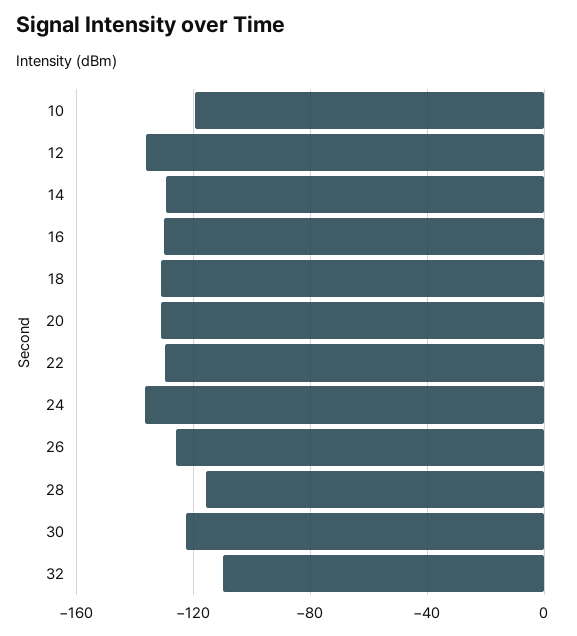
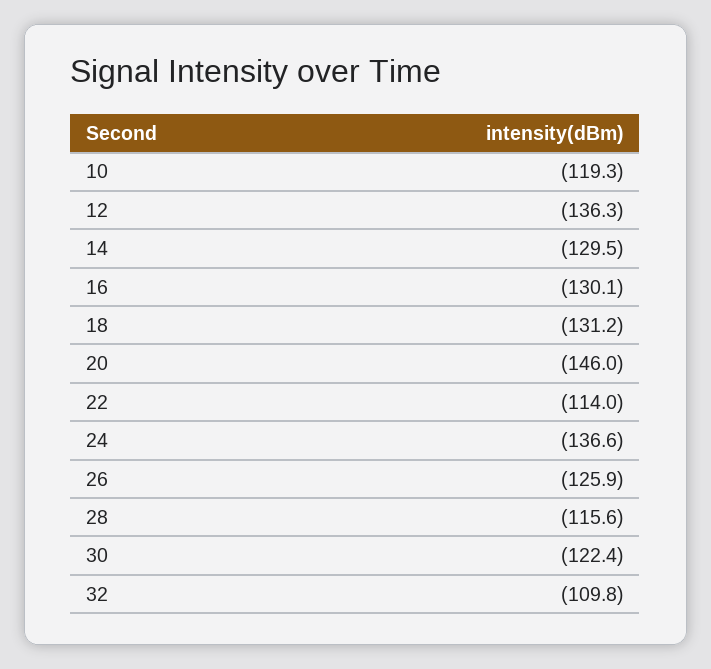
  {
    "10": -119.3,
    "12": -136.3,
    "14": -129.5,
    "16": -130.1,
    "18": -131.2,
-   "20": -130,
+   "20": -146,
-   "22": -130,
+   "22": -114,
    "24": -136.6,
    "26": -125.9,
    "28": -115.6,
    "30": -122.4,
    "32": -109.8
  }

